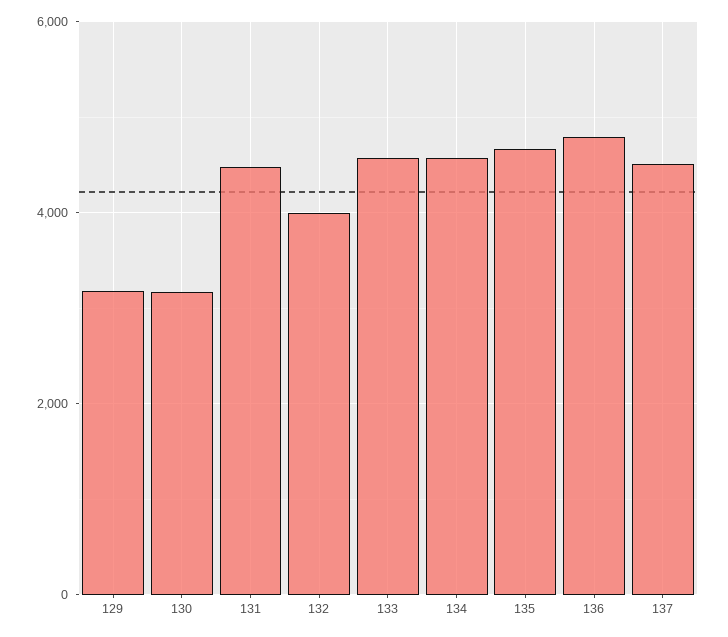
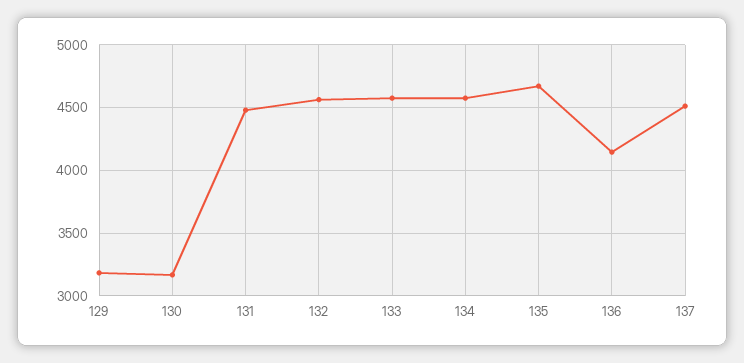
  {
    "129": 3200,
    "130": 3150,
    "131": 4500,
-   "132": 4000,
+   "132": 4550,
    "133": 4600,
    "134": 4600,
    "135": 4650,
-   "136": 4800,
+   "136": 4150,
    "137": 4500
  }

